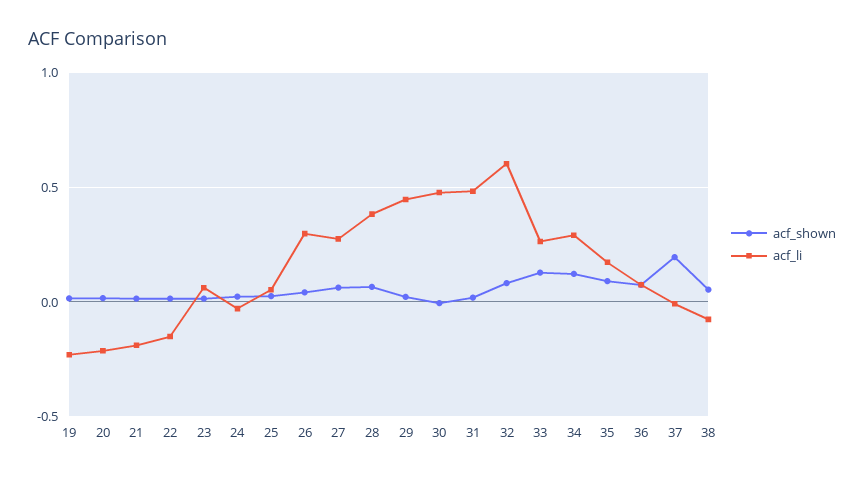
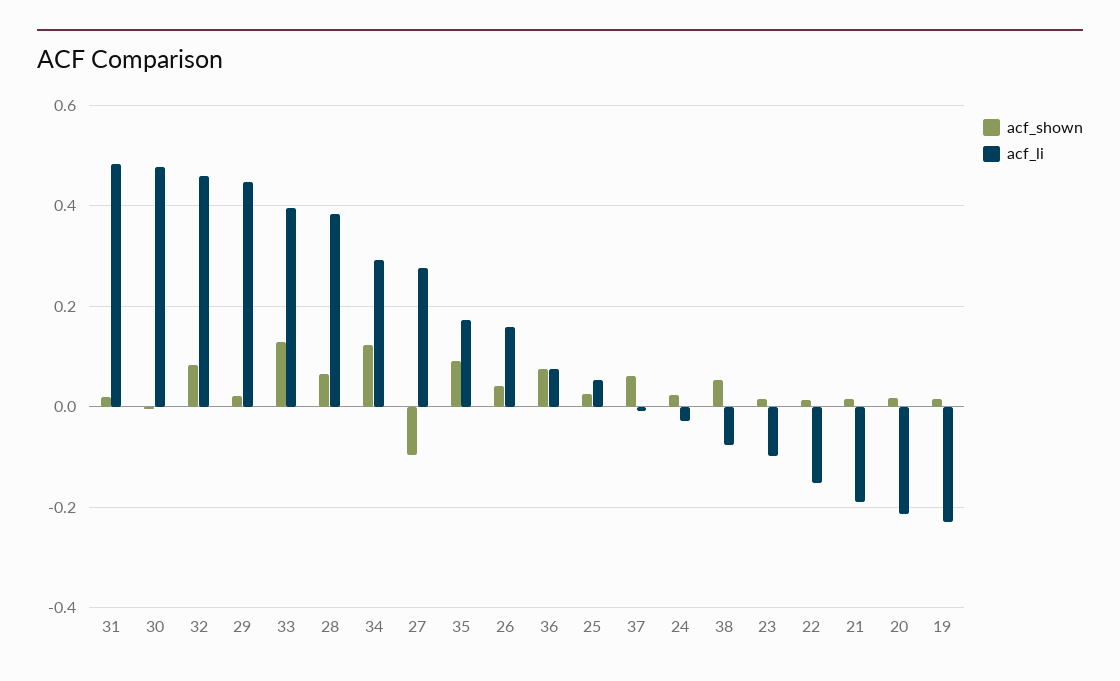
  {
    "acf_shown": {
      "19": 0.02,
      "20": 0.02,
      "21": 0.02,
      "22": 0.02,
      "23": 0.02,
      "24": 0.02,
      "25": 0.02,
      "26": 0.04,
-     "27": 0.05,
+     "27": -0.1,
      "28": 0.06,
      "29": 0.02,
      "30": 0,
      "31": 0.02,
      "32": 0.08,
      "33": 0.12,
      "34": 0.12,
      "35": 0.1,
      "36": 0.08,
-     "37": 0.2,
+     "37": 0.06,
      "38": 0.06
    },
    "acf_li": {
      "19": -0.24,
      "20": -0.22,
      "21": -0.18,
      "22": -0.16,
-     "23": 0.05,
+     "23": -0.1,
      "24": -0.02,
      "25": 0.06,
-     "26": 0.3,
+     "26": 0.16,
      "27": 0.28,
      "28": 0.38,
      "29": 0.44,
      "30": 0.48,
      "31": 0.48,
-     "32": 0.6,
+     "32": 0.46,
-     "33": 0.25,
+     "33": 0.4,
      "34": 0.3,
      "35": 0.18,
      "36": 0.08,
      "37": 0,
      "38": -0.08
    }
  }

